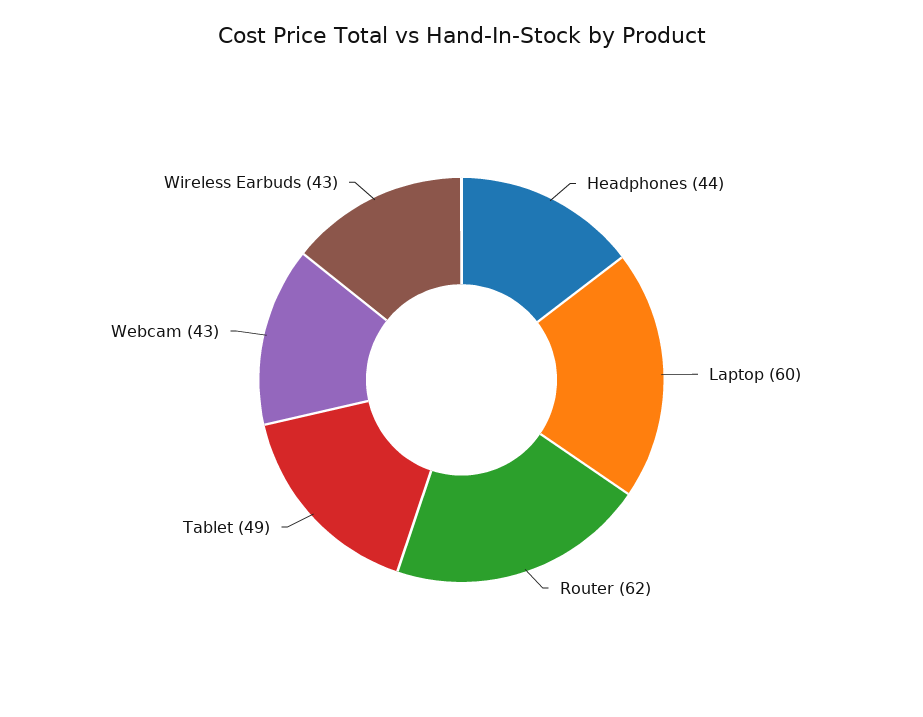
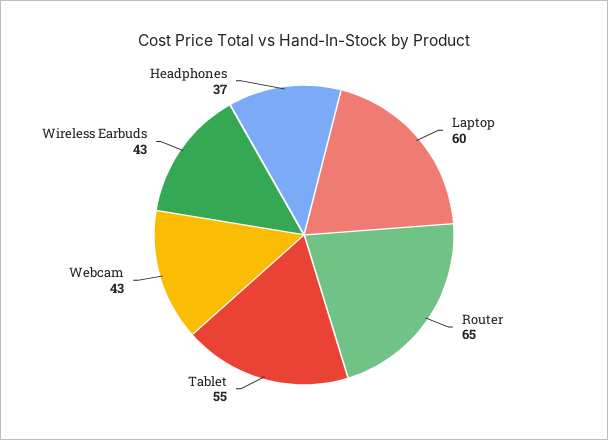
  {
-   "Headphones": 44,
+   "Headphones": 37,
    "Laptop": 60,
-   "Router": 62,
+   "Router": 65,
-   "Tablet": 49,
+   "Tablet": 55,
    "Webcam": 43,
    "Wireless Earbuds": 43
  }

